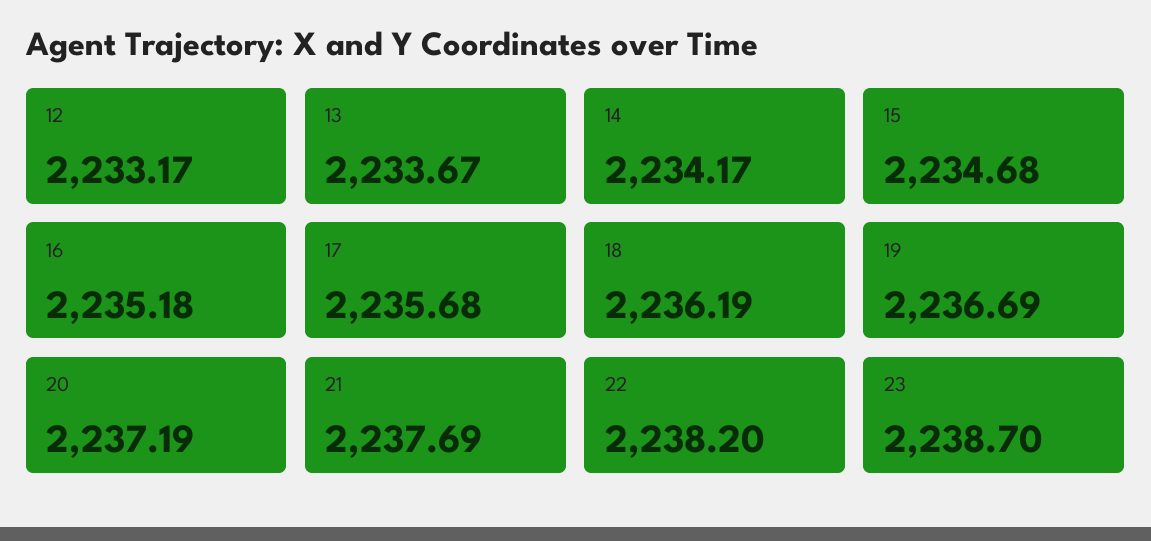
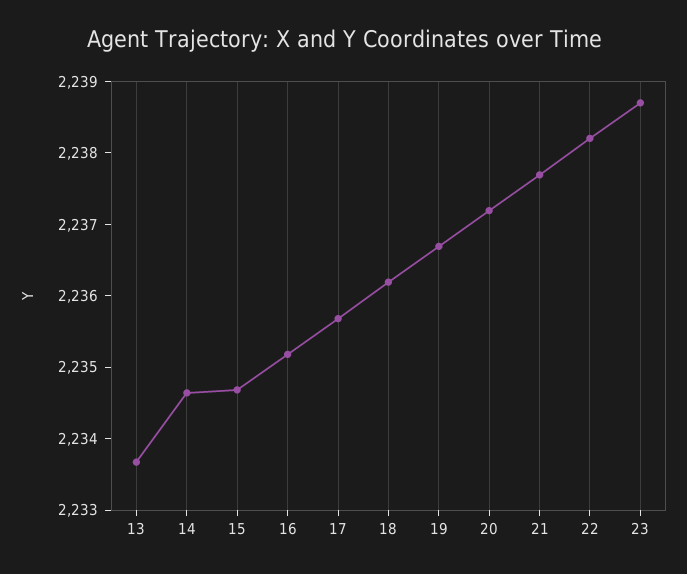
  {
-   "12": 2233.17,
    "13": 2233.67,
-   "14": 2234.17,
+   "14": 2234.6,
    "15": 2234.68,
    "16": 2235.18,
    "17": 2235.68,
    "18": 2236.19,
    "19": 2236.69,
    "20": 2237.19,
    "21": 2237.69,
    "22": 2238.2,
    "23": 2238.7
  }

